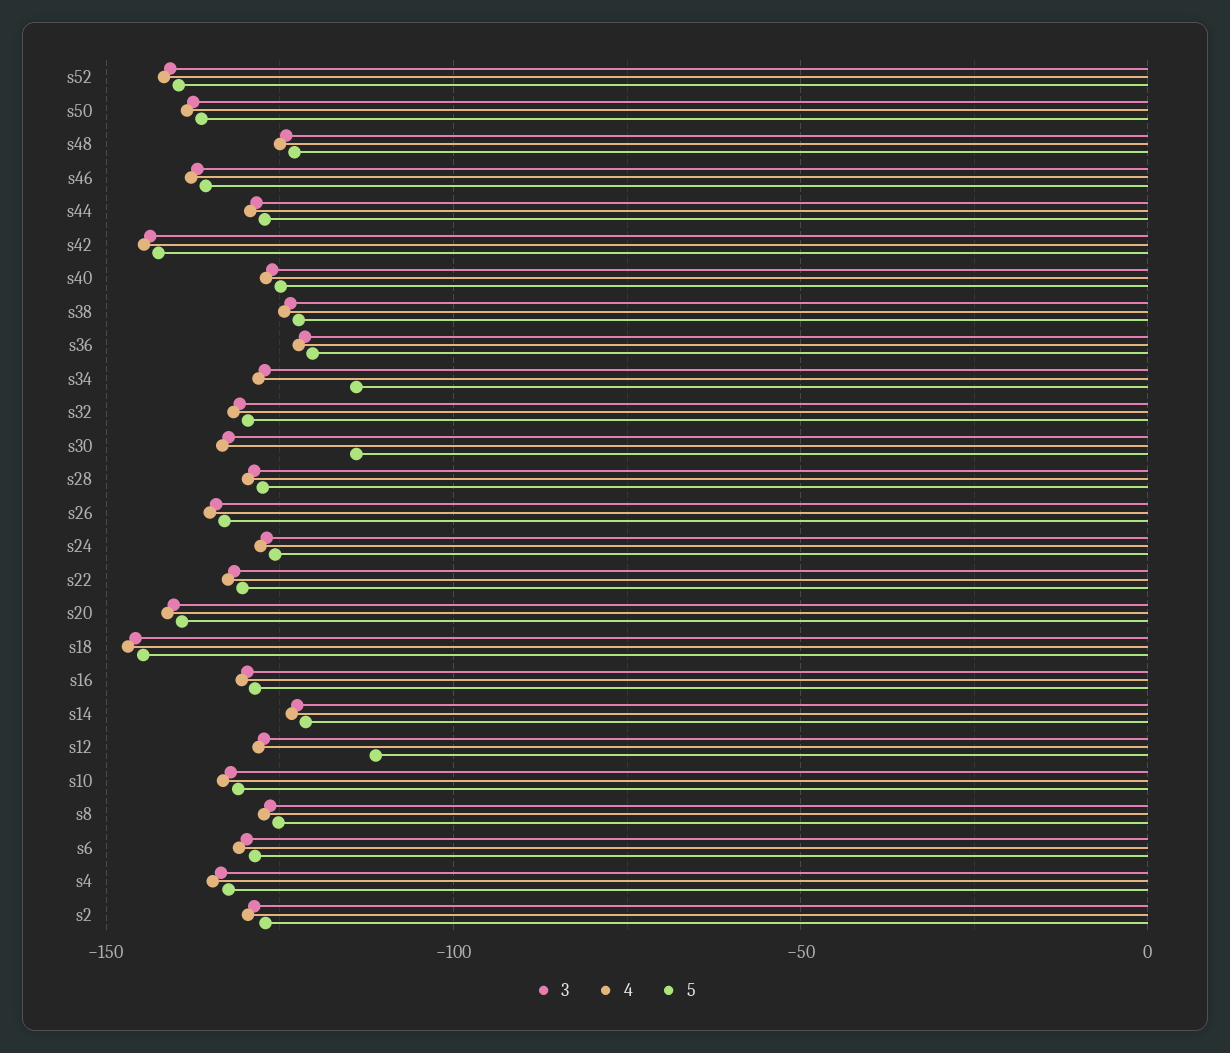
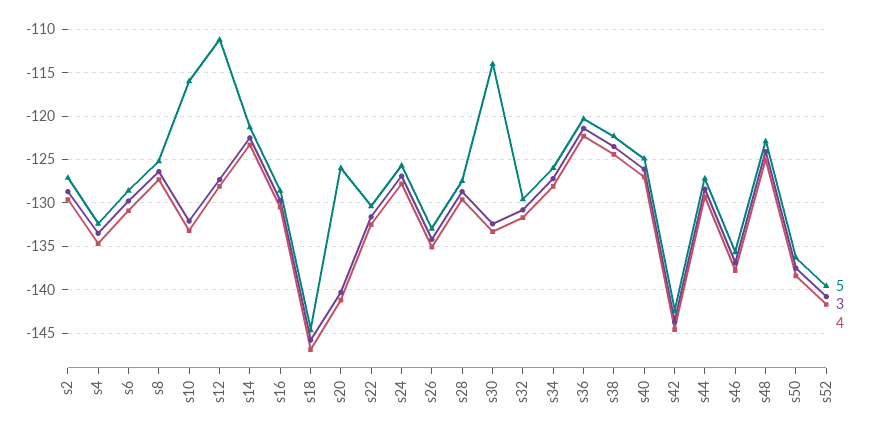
  {
    "3": {
      "s52": -141,
      "s50": -138,
      "s48": -124,
      "s46": -137,
      "s44": -128,
      "s42": -144,
      "s40": -126,
      "s38": -124,
      "s36": -121,
      "s34": -127,
      "s32": -131,
      "s30": -132,
      "s28": -129,
      "s26": -134,
      "s24": -127,
      "s22": -132,
      "s20": -140,
      "s18": -146,
      "s16": -130,
      "s14": -123,
      "s12": -127,
      "s10": -132,
      "s8": -126,
      "s6": -130,
      "s4": -134,
      "s2": -129
    },
    "4": {
      "s52": -142,
      "s50": -138,
      "s48": -125,
      "s46": -138,
      "s44": -129,
      "s42": -145,
      "s40": -127,
      "s38": -124,
      "s36": -122,
      "s34": -128,
      "s32": -132,
      "s30": -133,
      "s28": -130,
      "s26": -135,
      "s24": -128,
      "s22": -133,
      "s20": -141,
      "s18": -147,
      "s16": -131,
      "s14": -123,
      "s12": -128,
      "s10": -133,
      "s8": -127,
      "s6": -131,
      "s4": -135,
      "s2": -130
    },
    "5": {
      "s52": -140,
      "s50": -136,
      "s48": -123,
      "s46": -136,
      "s44": -127,
      "s42": -143,
      "s40": -125,
      "s38": -122,
      "s36": -120,
-     "s34": -115,
+     "s34": -126,
      "s32": -130,
      "s30": -114,
      "s28": -128,
      "s26": -133,
      "s24": -126,
      "s22": -130,
-     "s20": -140,
+     "s20": -126,
      "s18": -145,
      "s16": -129,
      "s14": -121,
      "s12": -111,
-     "s10": -130,
+     "s10": -116,
      "s8": -125,
      "s6": -129,
      "s4": -132,
      "s2": -127
    }
  }

